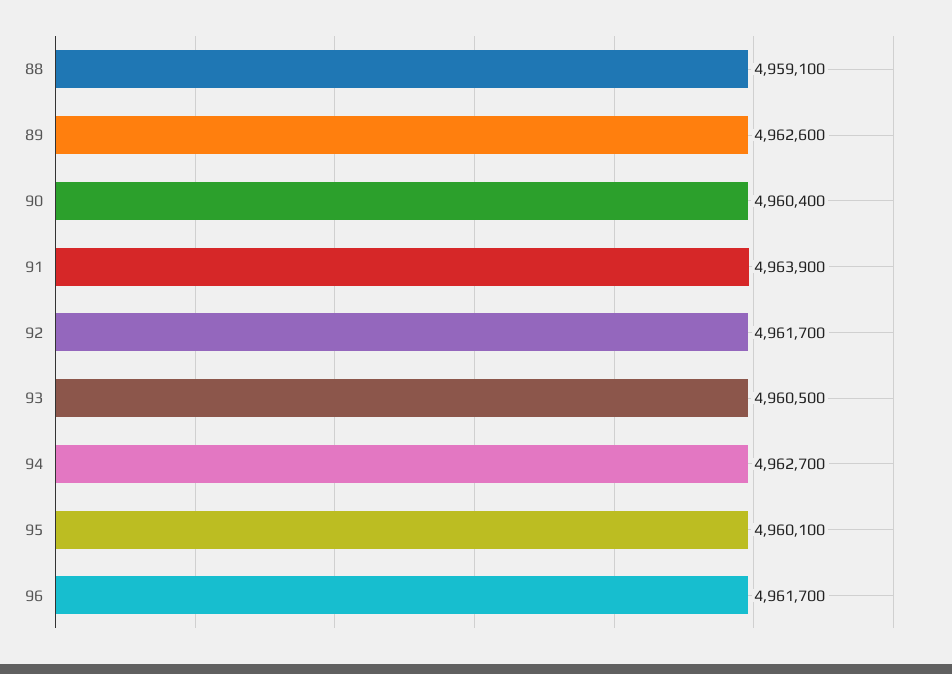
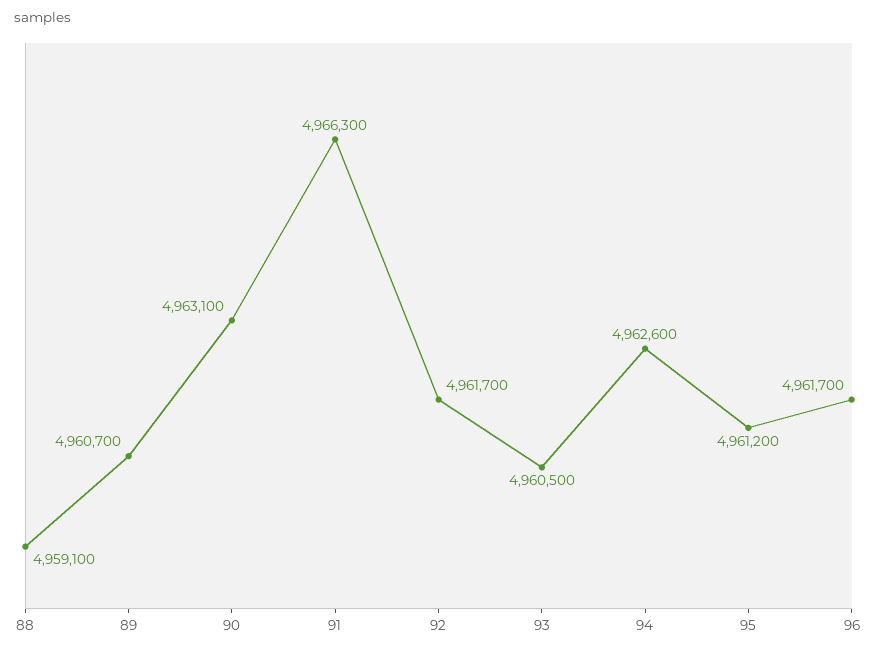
  {
    "88": 4959100,
-   "89": 4962600,
+   "89": 4960700,
-   "90": 4960400,
+   "90": 4963100,
-   "91": 4963900,
+   "91": 4966300,
    "92": 4961700,
    "93": 4960500,
-   "94": 4962700,
+   "94": 4962600,
-   "95": 4960100,
+   "95": 4961200,
    "96": 4961700
  }

